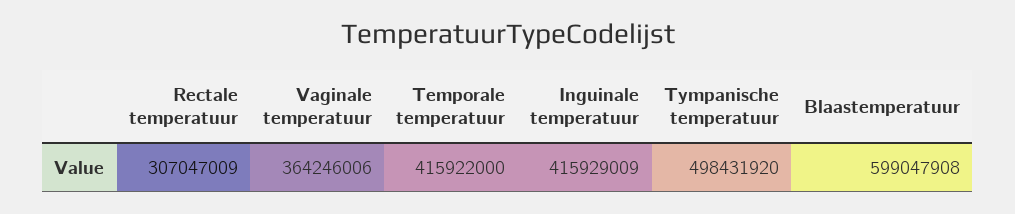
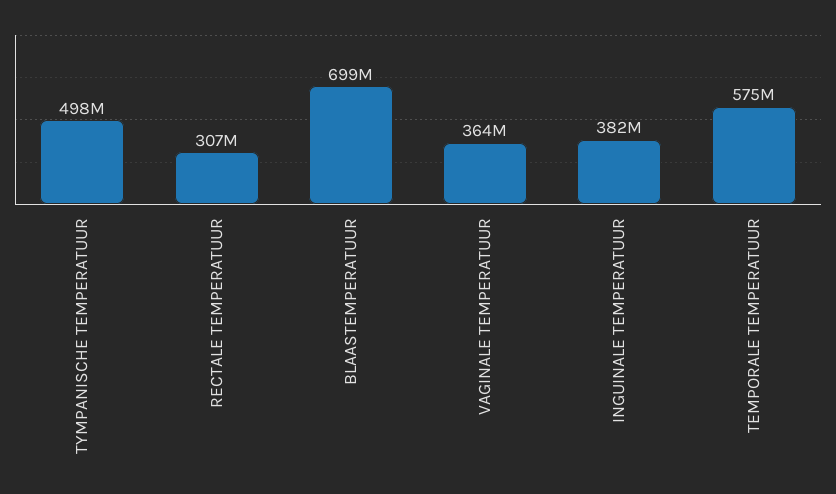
  {
    "Rectale temperatuur": 307047009,
    "Vaginale temperatuur": 364246006,
-   "Temporale temperatuur": 415922000,
+   "Temporale temperatuur": 575000000,
-   "Inguinale temperatuur": 415929009,
+   "Inguinale temperatuur": 382000000,
    "Tympanische temperatuur": 498431920,
-   "Blaastemperatuur": 599047908
+   "Blaastemperatuur": 699000000
  }

